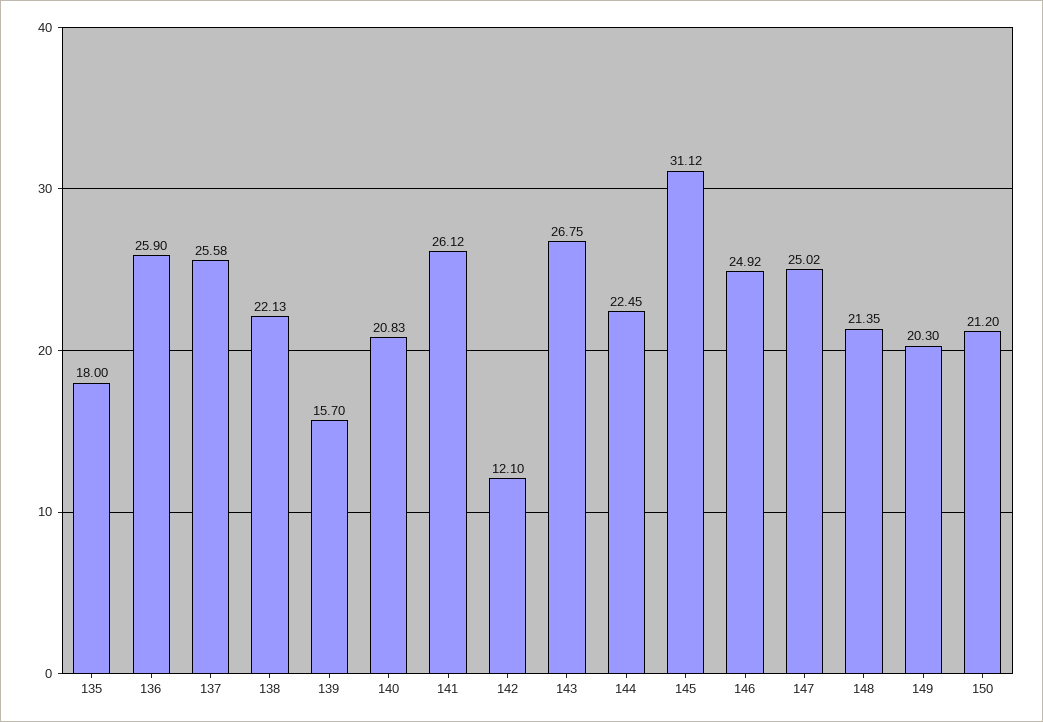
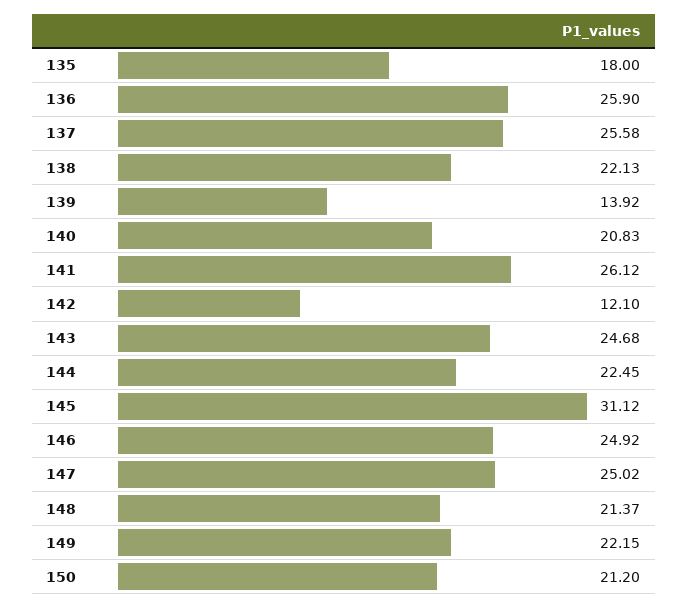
  {
    "135": 18,
    "136": 25.9,
    "137": 25.58,
    "138": 22.13,
-   "139": 15.7,
+   "139": 13.92,
    "140": 20.83,
    "141": 26.12,
    "142": 12.1,
-   "143": 26.75,
+   "143": 24.68,
    "144": 22.45,
    "145": 31.12,
    "146": 24.92,
    "147": 25.02,
-   "148": 21.35,
+   "148": 21.37,
-   "149": 20.3,
+   "149": 22.15,
    "150": 21.2
  }

